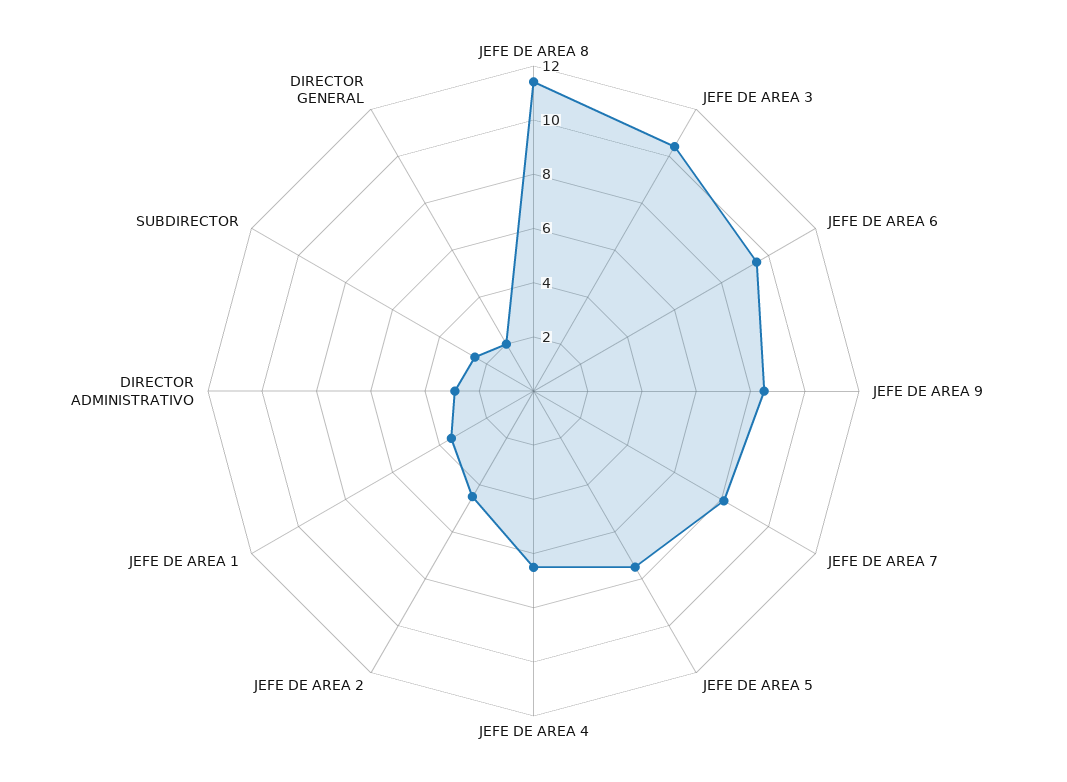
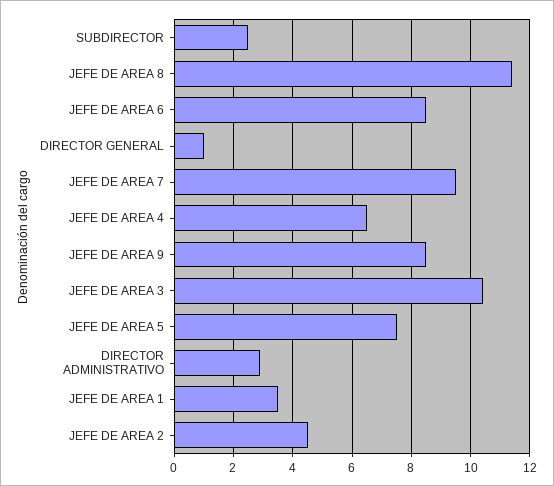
  {
    "JEFE DE AREA 8": 11.5,
    "JEFE DE AREA 3": 10.5,
-   "JEFE DE AREA 6": 9.5,
+   "JEFE DE AREA 6": 8.5,
    "JEFE DE AREA 9": 8.5,
-   "JEFE DE AREA 7": 8,
+   "JEFE DE AREA 7": 9.5,
    "JEFE DE AREA 5": 7.5,
    "JEFE DE AREA 4": 6.5,
    "JEFE DE AREA 2": 4.5,
    "JEFE DE AREA 1": 3.5,
    "DIRECTOR ADMINISTRATIVO": 3,
    "SUBDIRECTOR": 2.5,
-   "DIRECTOR GENERAL": 2
+   "DIRECTOR GENERAL": 1
  }

